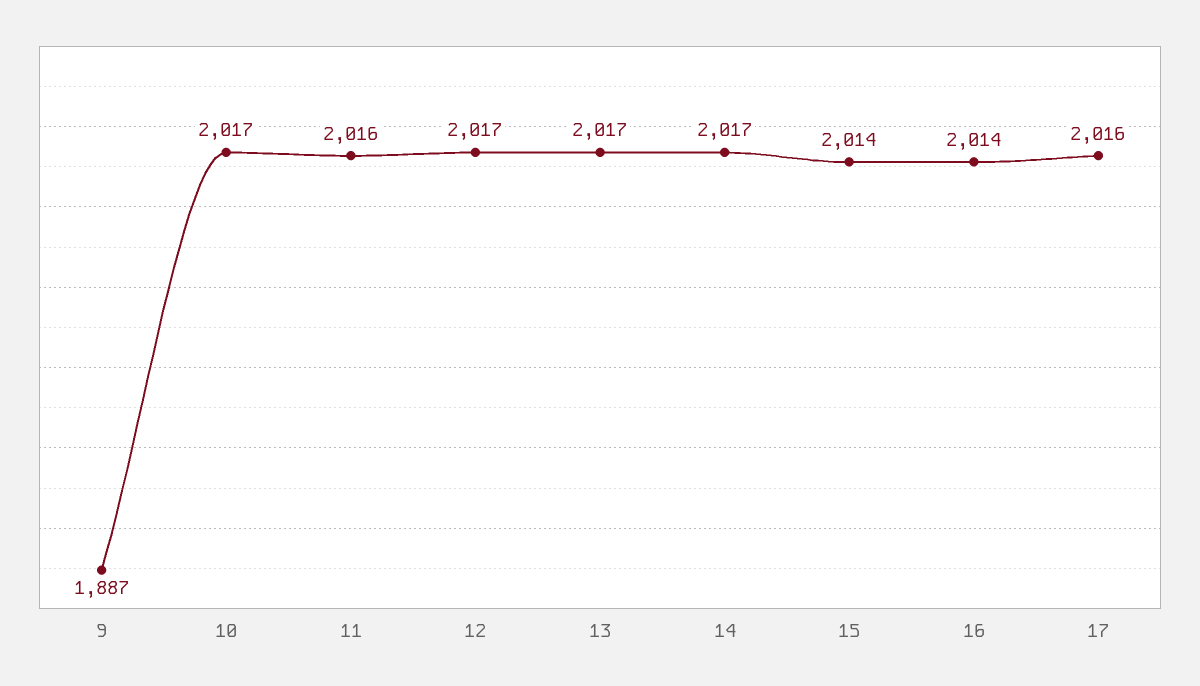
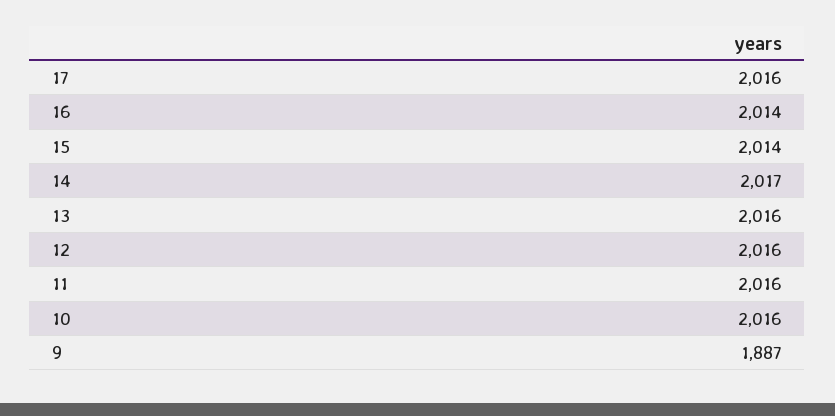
  {
    "9": 1887,
-   "10": 2017,
+   "10": 2016,
    "11": 2016,
-   "12": 2017,
+   "12": 2016,
-   "13": 2017,
+   "13": 2016,
    "14": 2017,
    "15": 2014,
    "16": 2014,
    "17": 2016
  }

